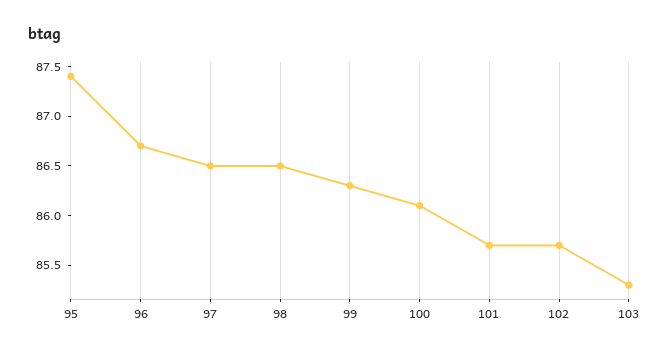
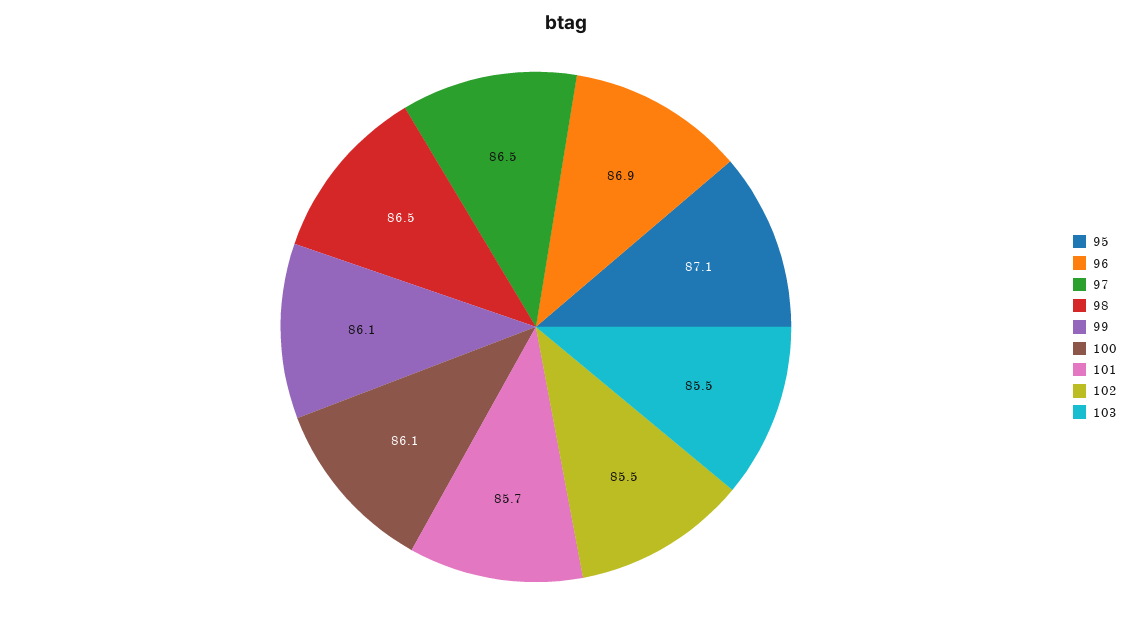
  {
-   "95": 87.4,
+   "95": 87.1,
-   "96": 86.7,
+   "96": 86.9,
    "97": 86.5,
    "98": 86.5,
-   "99": 86.3,
+   "99": 86.1,
    "100": 86.1,
    "101": 85.7,
-   "102": 85.7,
+   "102": 85.5,
-   "103": 85.3
+   "103": 85.5
  }

